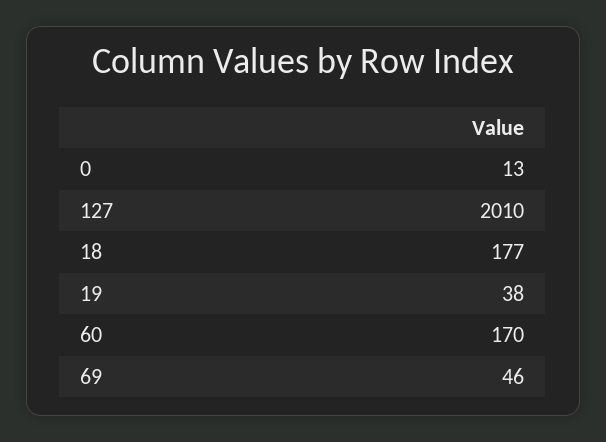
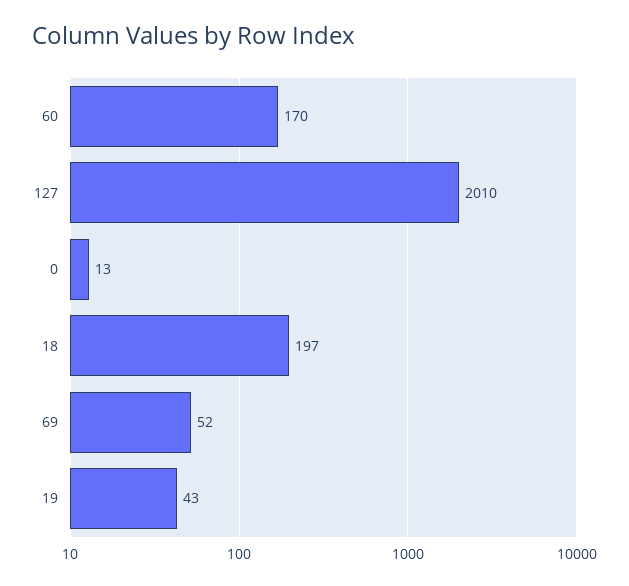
  {
    "0": 13,
    "127": 2010,
-   "18": 177,
+   "18": 197,
-   "19": 38,
+   "19": 43,
    "60": 170,
-   "69": 46
+   "69": 52
  }

